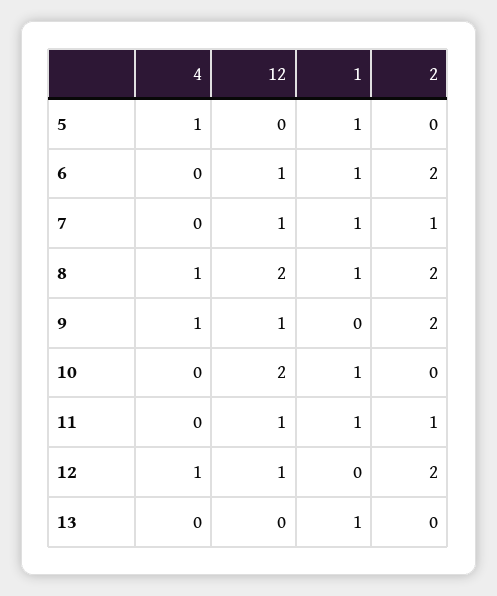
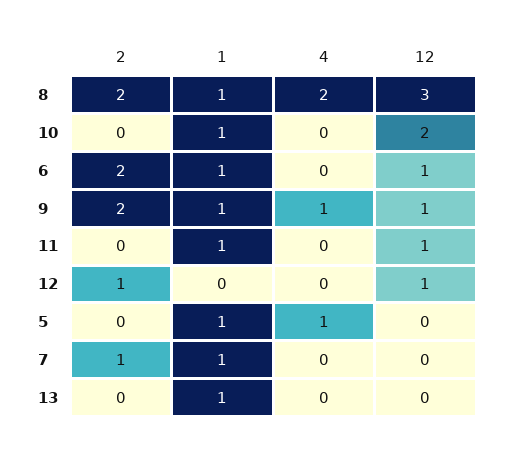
  {
    "4": {
      "5": 1,
      "6": 0,
      "7": 0,
-     "8": 1,
+     "8": 2,
      "9": 1,
      "10": 0,
      "11": 0,
-     "12": 1,
+     "12": 0,
      "13": 0
    },
    "12": {
      "5": 0,
      "6": 1,
-     "7": 1,
+     "7": 0,
-     "8": 2,
+     "8": 3,
      "9": 1,
      "10": 2,
      "11": 1,
      "12": 1,
      "13": 0
    },
    "1": {
      "5": 1,
      "6": 1,
      "7": 1,
      "8": 1,
-     "9": 0,
+     "9": 1,
      "10": 1,
      "11": 1,
      "12": 0,
      "13": 1
    },
    "2": {
      "5": 0,
      "6": 2,
      "7": 1,
      "8": 2,
      "9": 2,
      "10": 0,
-     "11": 1,
+     "11": 0,
-     "12": 2,
+     "12": 1,
      "13": 0
    }
  }

